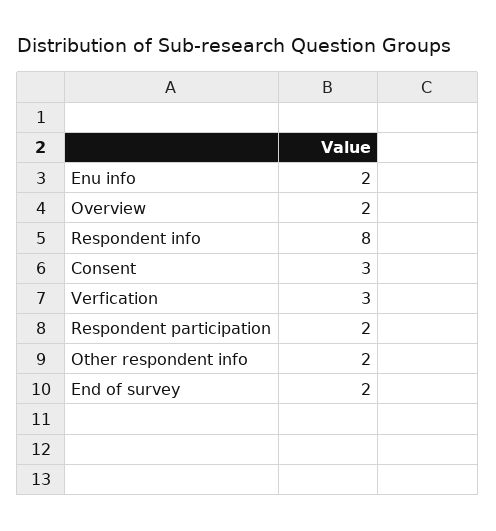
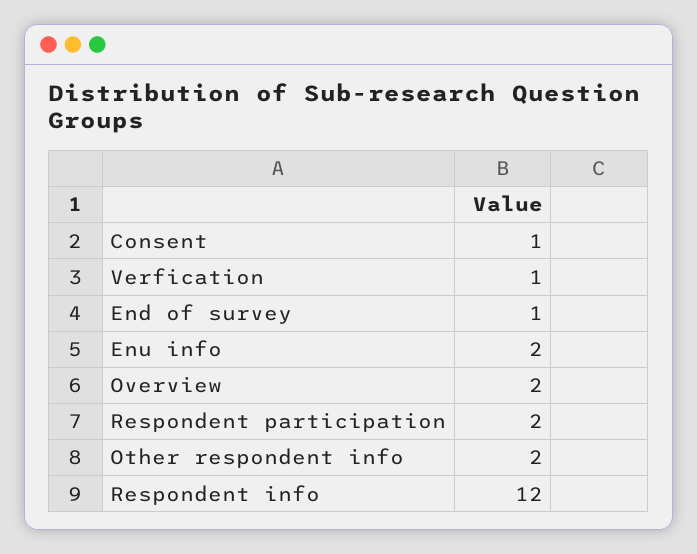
  {
    "Enu info": 2,
    "Overview": 2,
-   "Respondent info": 8,
+   "Respondent info": 12,
-   "Consent": 3,
+   "Consent": 1,
-   "Verfication": 3,
+   "Verfication": 1,
    "Respondent participation": 2,
    "Other respondent info": 2,
-   "End of survey": 2
+   "End of survey": 1
  }

